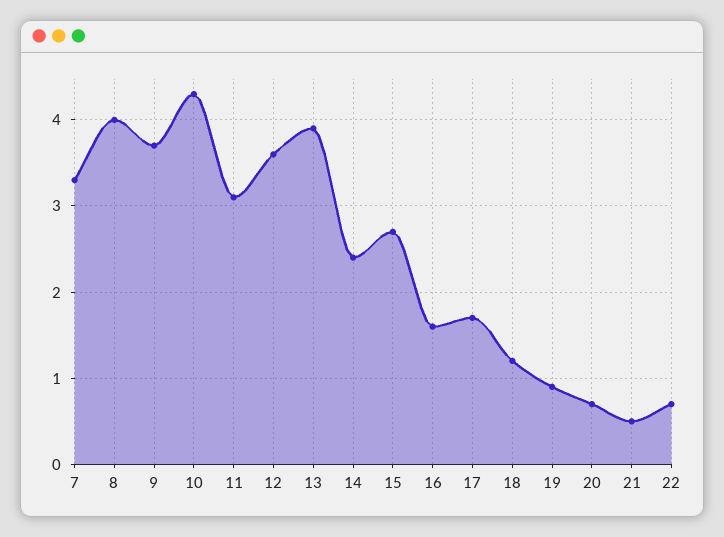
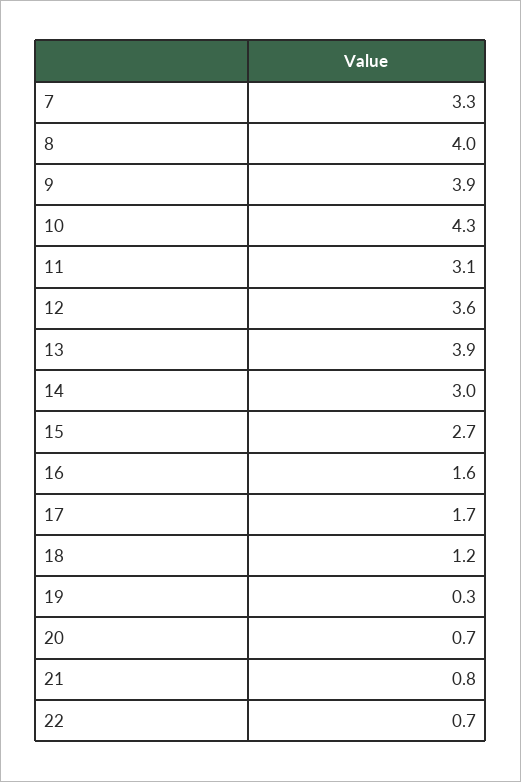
  {
    "7": 3.3,
    "8": 4,
-   "9": 3.7,
+   "9": 3.9,
    "10": 4.3,
    "11": 3.1,
    "12": 3.6,
    "13": 3.9,
-   "14": 2.4,
+   "14": 3,
    "15": 2.7,
    "16": 1.6,
    "17": 1.7,
    "18": 1.2,
-   "19": 0.9,
+   "19": 0.3,
    "20": 0.7,
-   "21": 0.5,
+   "21": 0.8,
    "22": 0.7
  }

